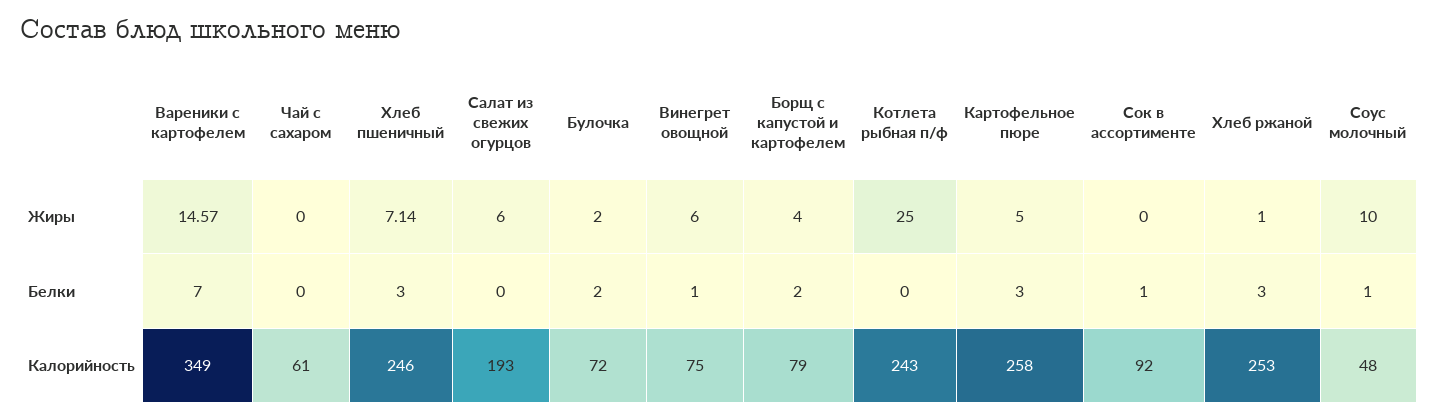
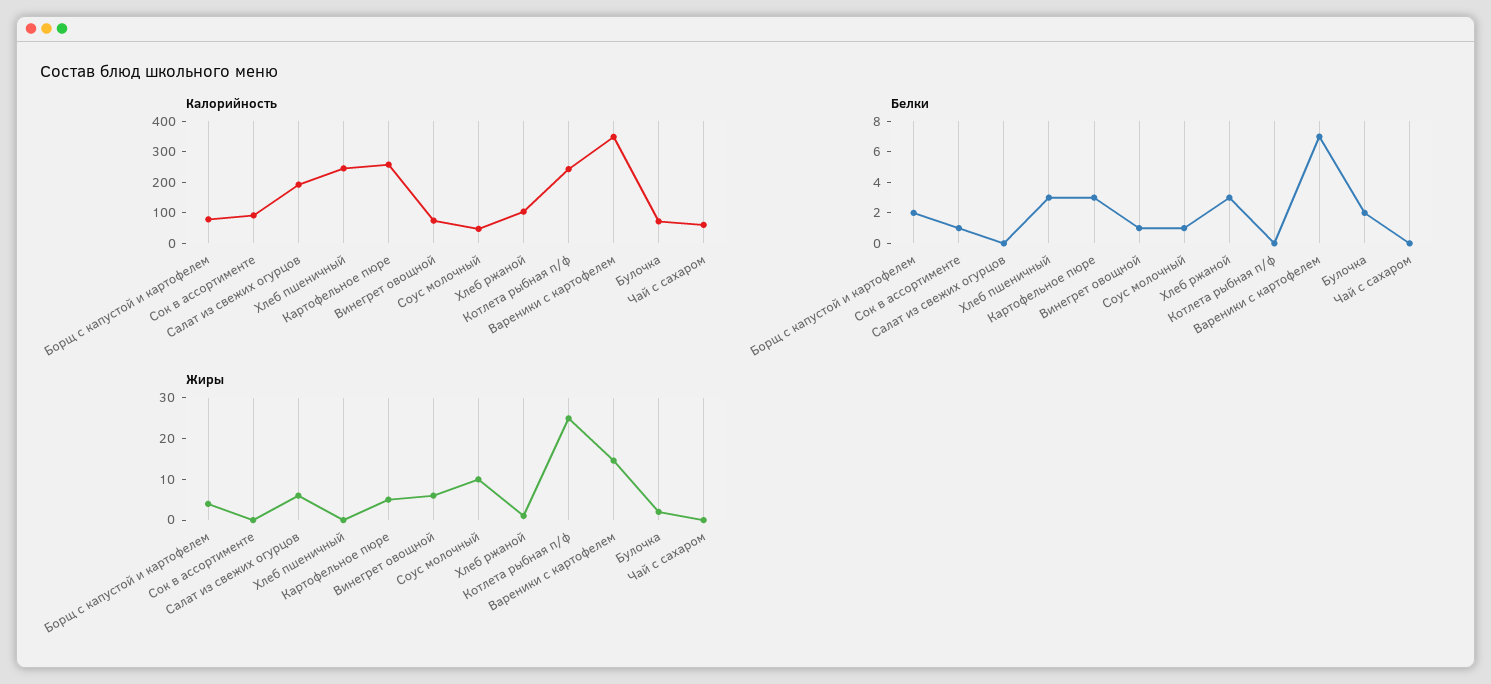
  {
    "Жиры": {
      "Вареники с картофелем": 14.57,
      "Чай с сахаром": 0,
-     "Хлеб пшеничный": 7.14,
+     "Хлеб пшеничный": 0,
      "Салат из свежих огурцов": 6,
      "Булочка": 2,
      "Винегрет овощной": 6,
      "Борщ с капустой и картофелем": 4,
      "Котлета рыбная п/ф": 25,
      "Картофельное пюре": 5,
      "Сок в ассортименте": 0,
      "Хлеб ржаной": 1,
      "Соус молочный": 10
    },
    "Белки": {
      "Вареники с картофелем": 7,
      "Чай с сахаром": 0,
      "Хлеб пшеничный": 3,
      "Салат из свежих огурцов": 0,
      "Булочка": 2,
      "Винегрет овощной": 1,
      "Борщ с капустой и картофелем": 2,
      "Котлета рыбная п/ф": 0,
      "Картофельное пюре": 3,
      "Сок в ассортименте": 1,
      "Хлеб ржаной": 3,
      "Соус молочный": 1
    },
    "Калорийность": {
      "Вареники с картофелем": 349,
      "Чай с сахаром": 61,
      "Хлеб пшеничный": 246,
      "Салат из свежих огурцов": 193,
      "Булочка": 72,
      "Винегрет овощной": 75,
      "Борщ с капустой и картофелем": 79,
      "Котлета рыбная п/ф": 243,
      "Картофельное пюре": 258,
      "Сок в ассортименте": 92,
-     "Хлеб ржаной": 253,
+     "Хлеб ржаной": 100,
      "Соус молочный": 48
    }
  }

